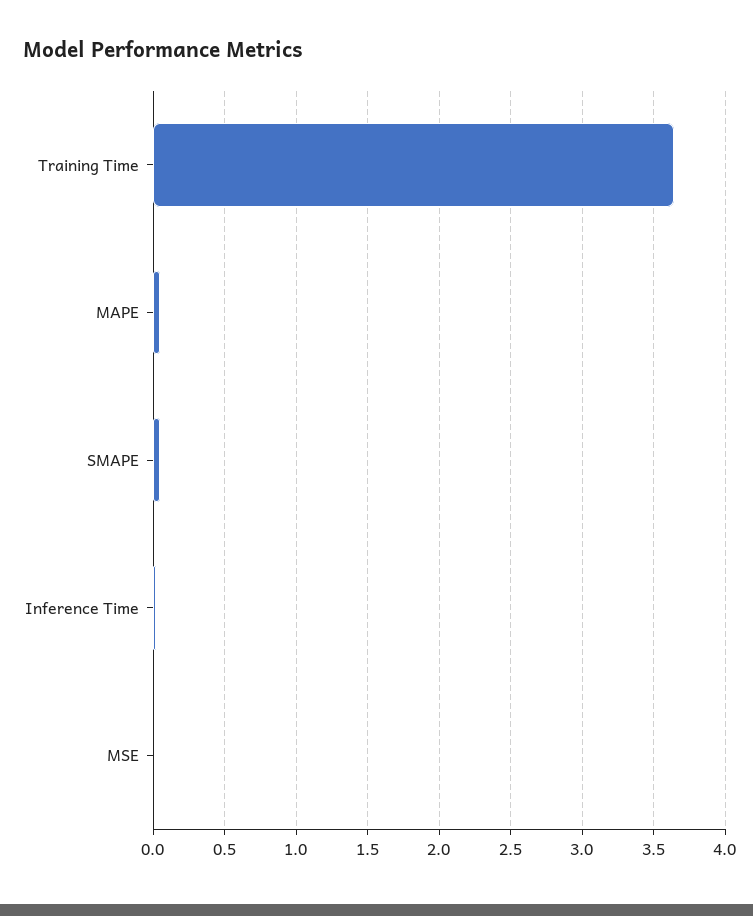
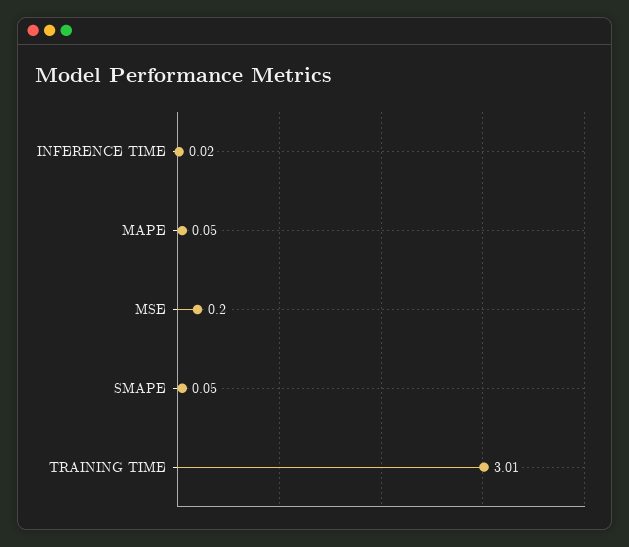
  {
-   "Training Time": 3.65,
+   "Training Time": 3.01,
    "MAPE": 0.05,
    "SMAPE": 0.05,
    "Inference Time": 0.02,
-   "MSE": 0
+   "MSE": 0.2
  }

